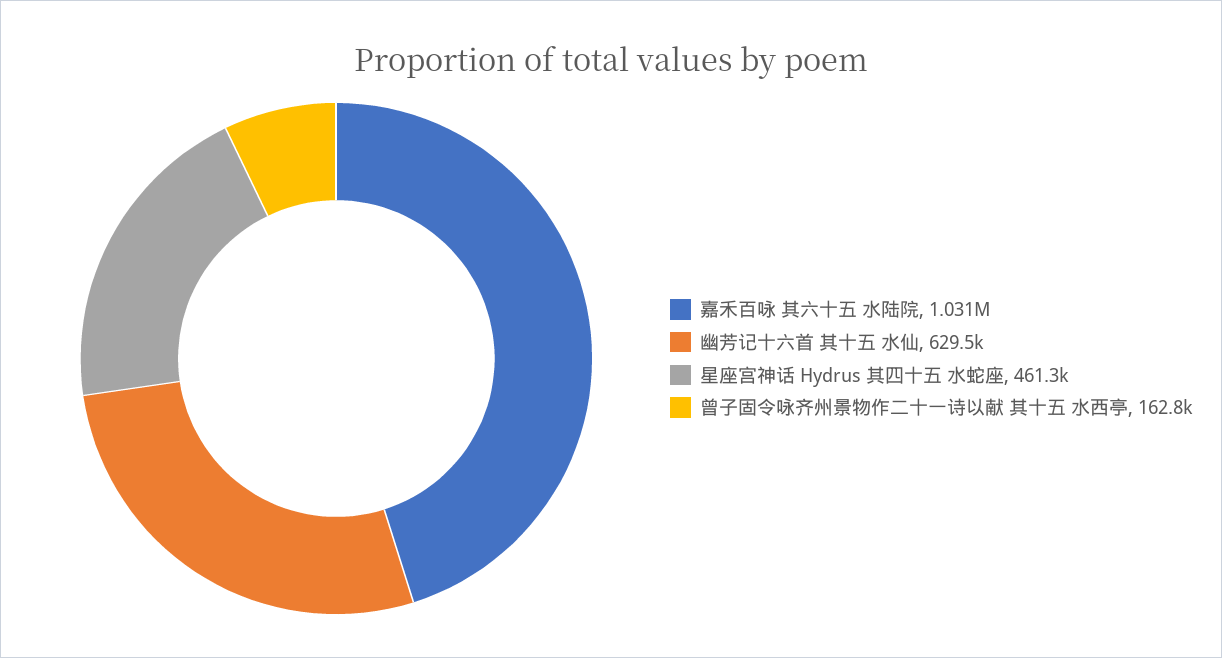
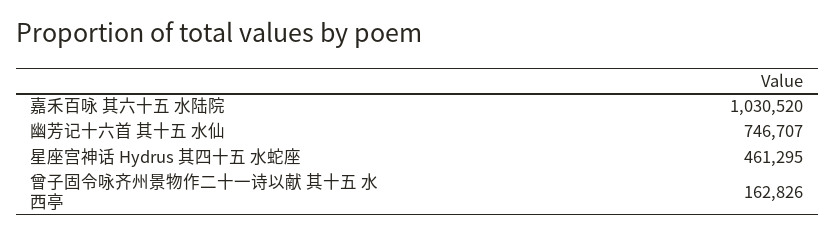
  {
    "嘉禾百咏 其六十五 水陆院": 1030520,
-   "幽芳记十六首 其十五 水仙": 629500,
+   "幽芳记十六首 其十五 水仙": 746707,
    "星座宫神话 Hydrus 其四十五 水蛇座": 461295,
    "曾子固令咏齐州景物作二十一诗以献 其十五 水西亭": 162826
  }

